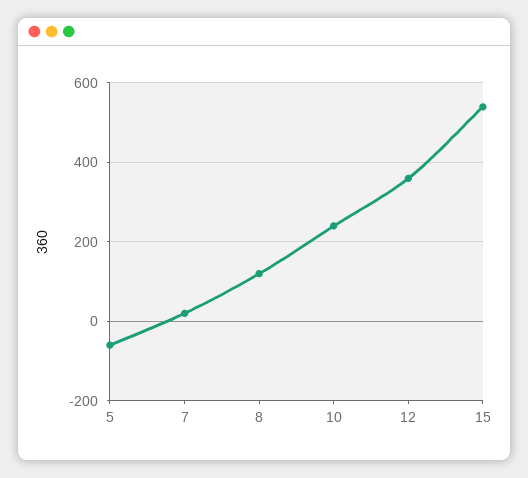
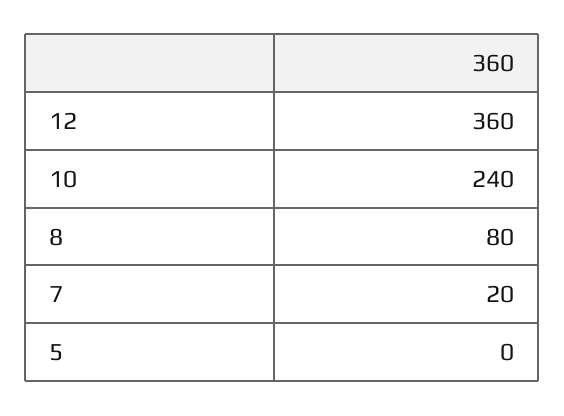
  {
-   "5": -60,
+   "5": 0,
    "7": 20,
-   "8": 120,
+   "8": 80,
    "10": 240,
-   "12": 360,
+   "12": 360
-   "15": 540
  }

